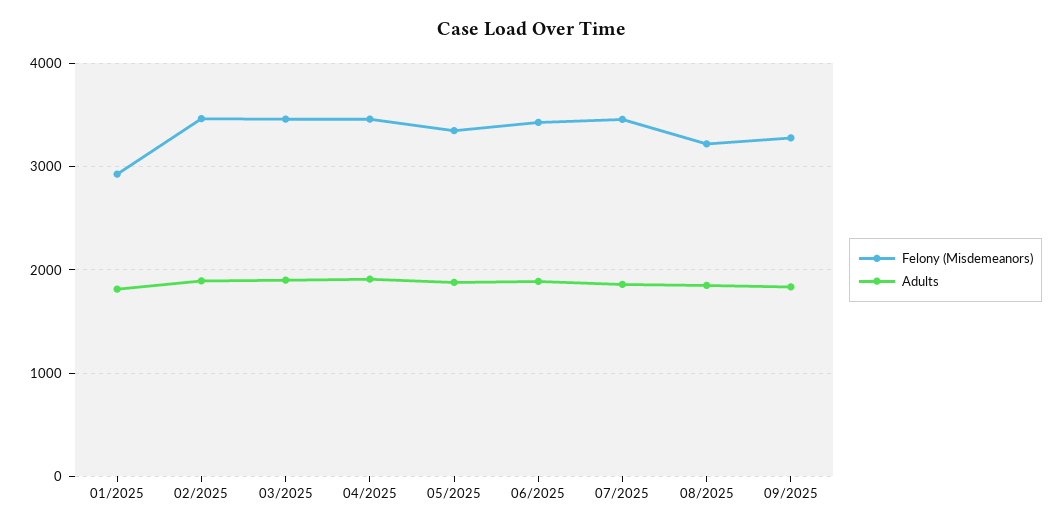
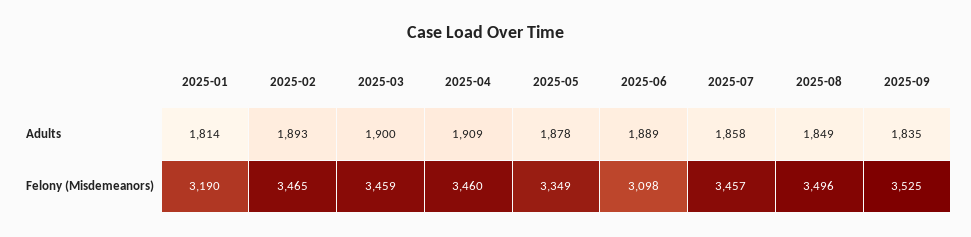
  {
    "Felony (Misdemeanors)": {
-     "01/2025": 2900,
+     "01/2025": 3190,
      "02/2025": 3465,
      "03/2025": 3459,
      "04/2025": 3460,
      "05/2025": 3349,
-     "06/2025": 3400,
+     "06/2025": 3098,
      "07/2025": 3457,
-     "08/2025": 3200,
+     "08/2025": 3496,
-     "09/2025": 3300
+     "09/2025": 3525
    },
    "Adults": {
      "01/2025": 1814,
      "02/2025": 1893,
      "03/2025": 1900,
      "04/2025": 1909,
      "05/2025": 1878,
      "06/2025": 1889,
      "07/2025": 1858,
      "08/2025": 1849,
      "09/2025": 1835
    }
  }

